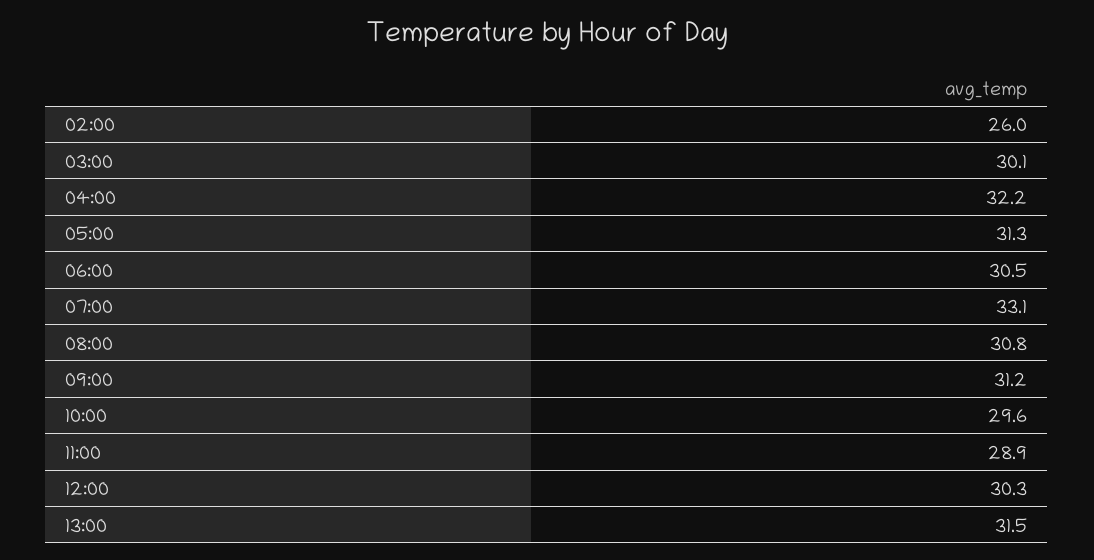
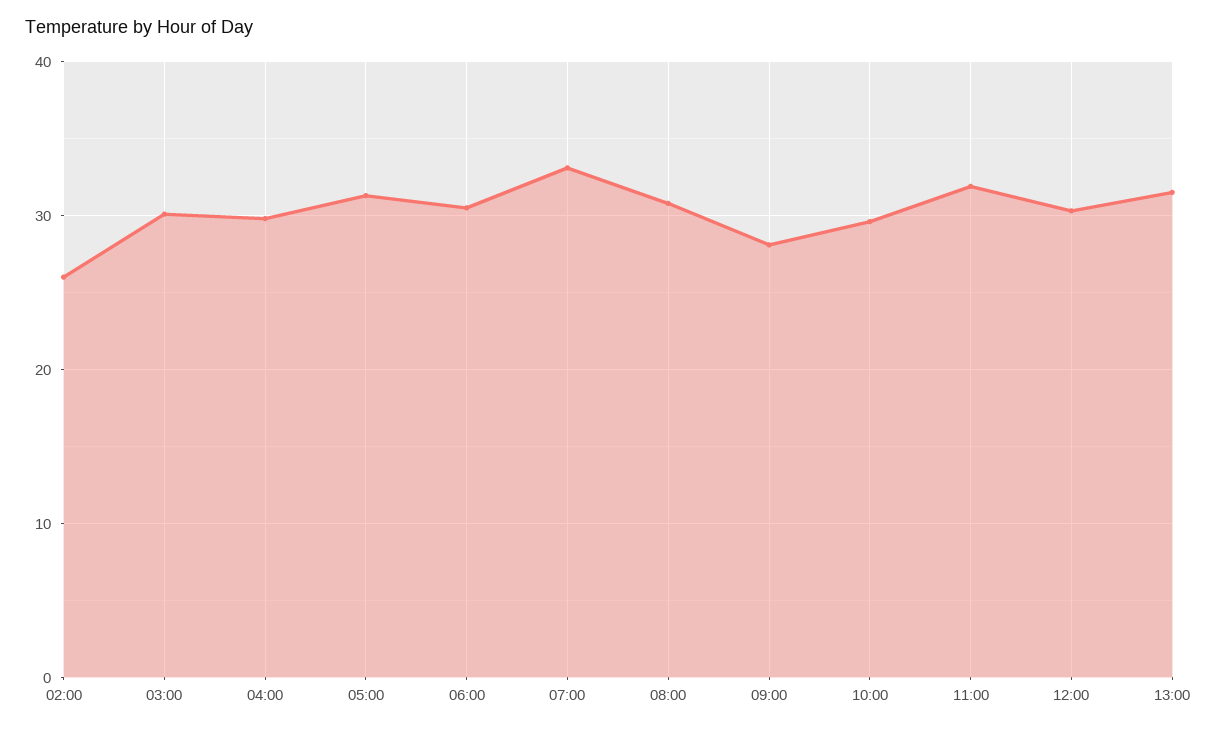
  {
    "02:00": 26,
    "03:00": 30.1,
-   "04:00": 32.2,
+   "04:00": 30,
    "05:00": 31.3,
    "06:00": 30.5,
    "07:00": 33.1,
    "08:00": 30.8,
-   "09:00": 31.2,
+   "09:00": 28,
    "10:00": 29.6,
-   "11:00": 28.9,
+   "11:00": 32,
    "12:00": 30.3,
    "13:00": 31.5
  }

